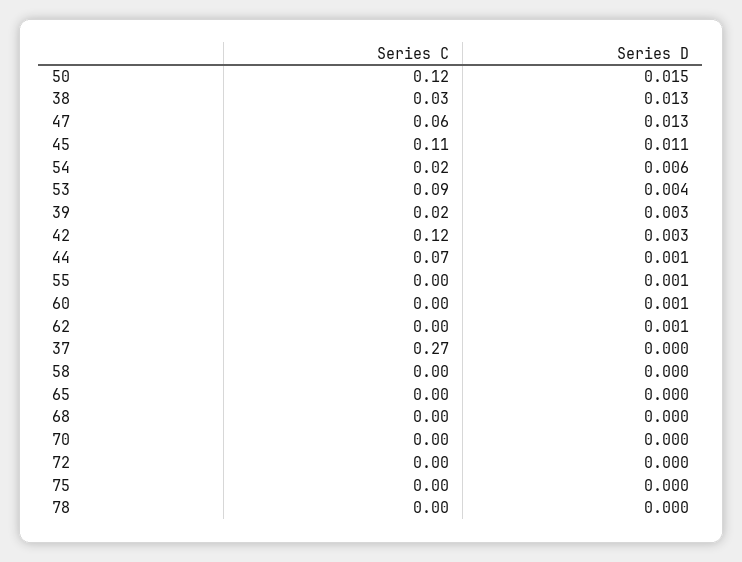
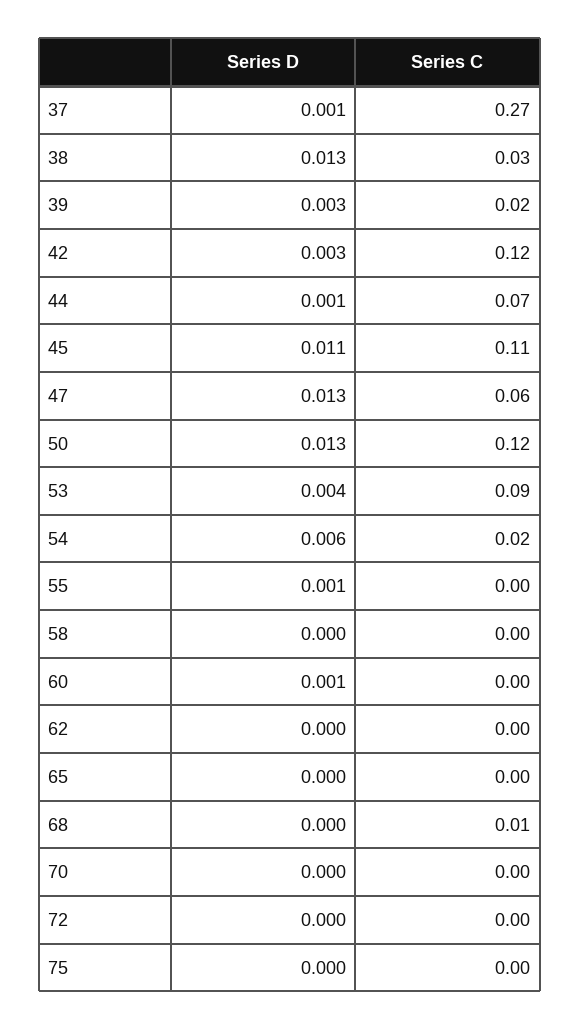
  {
    "Series C": {
      "50": 0.12,
      "38": 0.03,
      "47": 0.06,
      "45": 0.11,
      "54": 0.02,
      "53": 0.09,
      "39": 0.02,
      "42": 0.12,
      "44": 0.07,
      "55": 0,
      "60": 0,
      "62": 0,
      "37": 0.27,
      "58": 0,
      "65": 0,
-     "68": 0,
+     "68": 0.01,
      "70": 0,
      "72": 0,
-     "75": 0,
+     "75": 0
-     "78": 0
    },
    "Series D": {
-     "50": 0.015,
+     "50": 0.013,
      "38": 0.013,
      "47": 0.013,
      "45": 0.011,
      "54": 0.006,
      "53": 0.004,
      "39": 0.003,
      "42": 0.003,
      "44": 0.001,
      "55": 0.001,
      "60": 0.001,
-     "62": 0.001,
+     "62": 0,
-     "37": 0,
+     "37": 0.001,
      "58": 0,
      "65": 0,
      "68": 0,
      "70": 0,
      "72": 0,
-     "75": 0,
+     "75": 0
-     "78": 0
    }
  }

